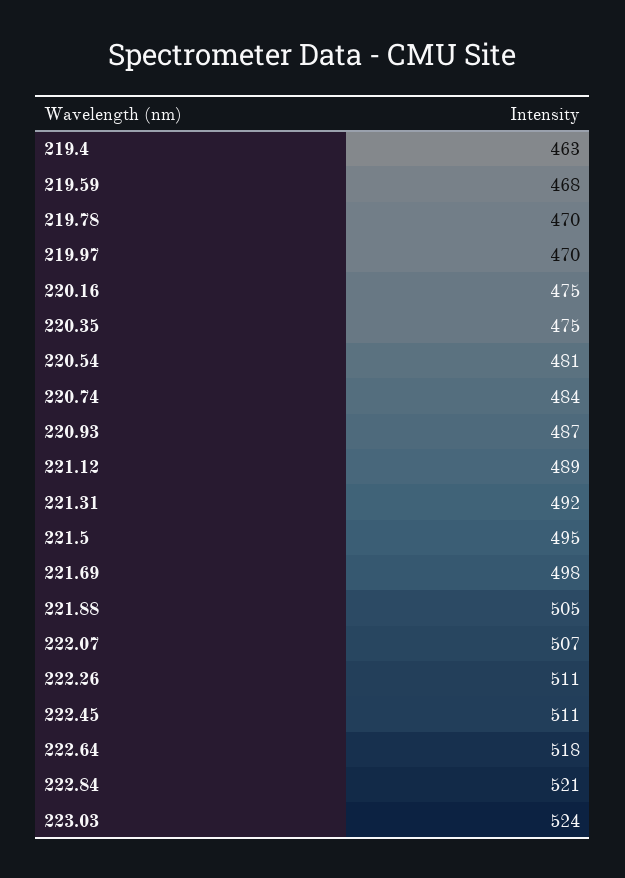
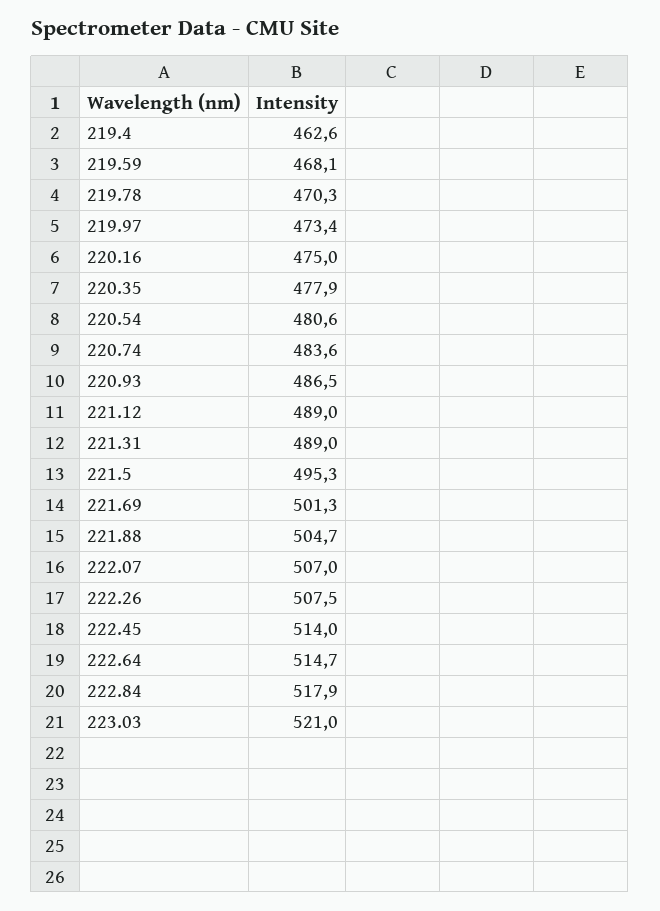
  {
    "219.4": 462.6,
    "219.59": 468.1,
    "219.78": 470.3,
-   "219.97": 470,
+   "219.97": 473.4,
    "220.16": 475,
-   "220.35": 475,
+   "220.35": 477.9,
    "220.54": 480.6,
    "220.74": 483.6,
    "220.93": 486.5,
    "221.12": 489,
-   "221.31": 492,
+   "221.31": 489,
    "221.5": 495.3,
-   "221.69": 498,
+   "221.69": 501.3,
    "221.88": 504.7,
    "222.07": 507,
-   "222.26": 511,
+   "222.26": 507.5,
-   "222.45": 511,
+   "222.45": 514,
-   "222.64": 518,
+   "222.64": 514.7,
-   "222.84": 521,
+   "222.84": 517.9,
-   "223.03": 524
+   "223.03": 521
  }

